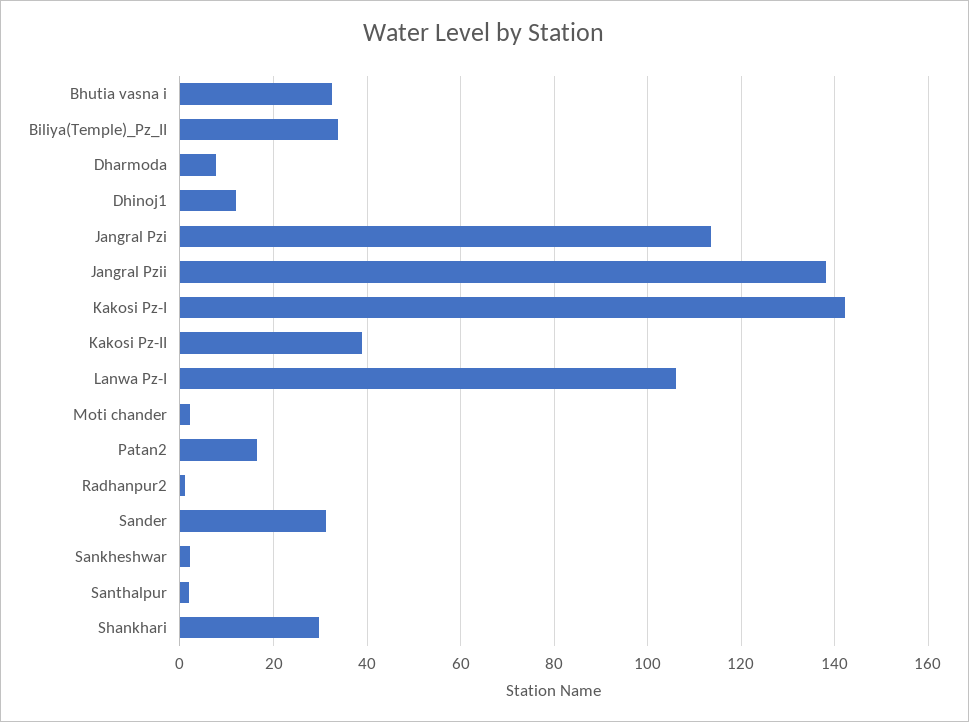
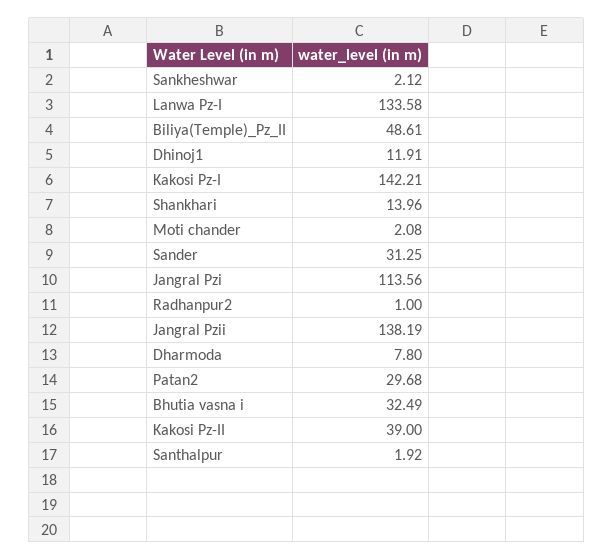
  {
    "Bhutia vasna i": 32.49,
-   "Biliya(Temple)_Pz_II": 34,
+   "Biliya(Temple)_Pz_II": 48.61,
    "Dharmoda": 7.8,
    "Dhinoj1": 11.91,
    "Jangral Pzi": 113.56,
    "Jangral Pzii": 138.19,
    "Kakosi Pz-I": 142.21,
    "Kakosi Pz-II": 39,
-   "Lanwa Pz-I": 106,
+   "Lanwa Pz-I": 133.58,
    "Moti chander": 2.08,
-   "Patan2": 16,
+   "Patan2": 29.68,
    "Radhanpur2": 1,
    "Sander": 31.25,
    "Sankheshwar": 2.12,
    "Santhalpur": 1.92,
-   "Shankhari": 30
+   "Shankhari": 13.96
  }

